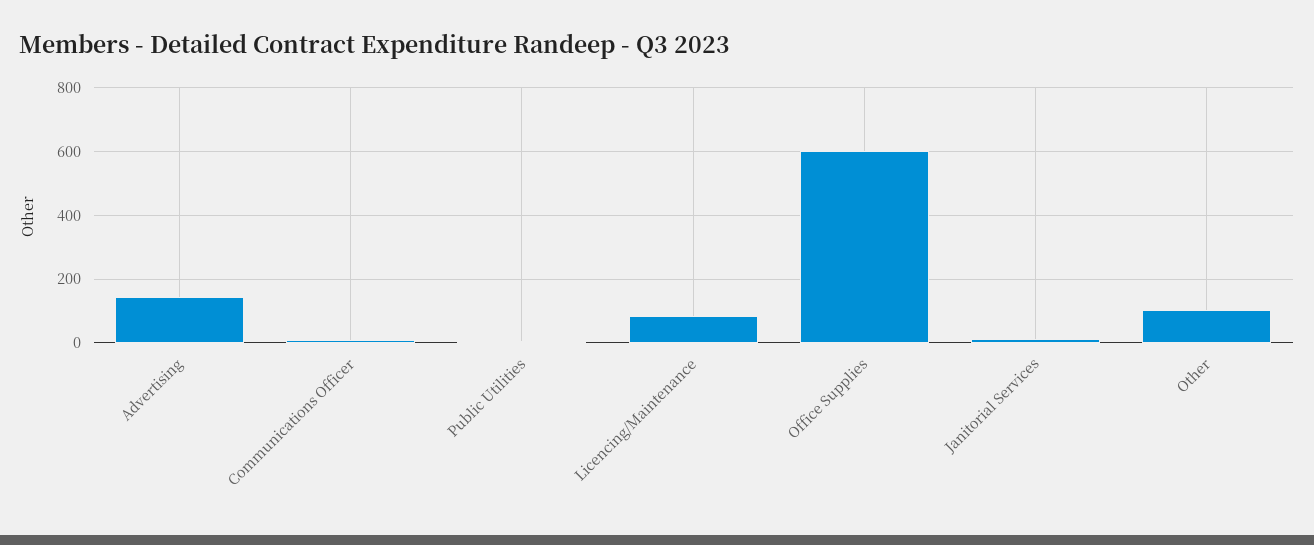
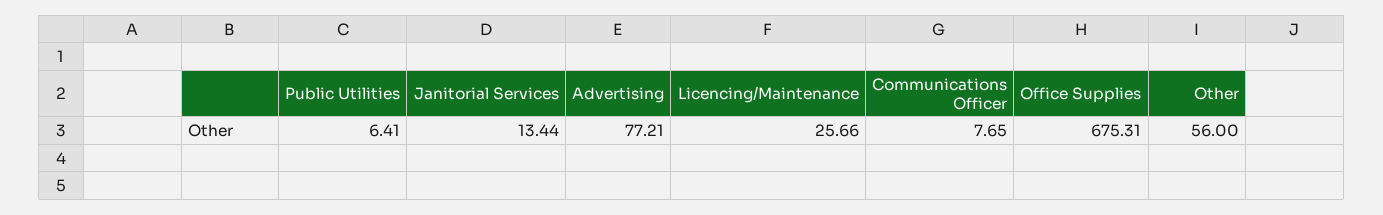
  {
-   "Advertising": 140,
+   "Advertising": 77.21,
    "Communications Officer": 7.65,
    "Public Utilities": 6.41,
-   "Licencing/Maintenance": 80,
+   "Licencing/Maintenance": 25.66,
-   "Office Supplies": 600,
+   "Office Supplies": 675.31,
    "Janitorial Services": 13.44,
-   "Other": 100
+   "Other": 56
  }

